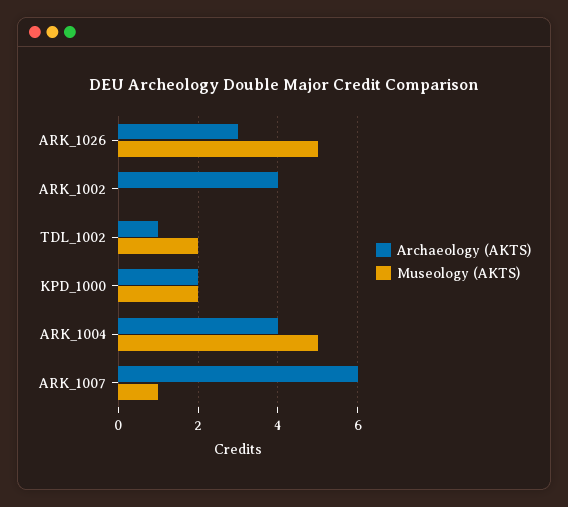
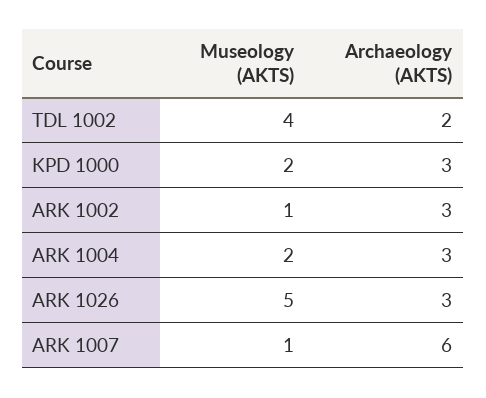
  {
    "Archaeology (AKTS)": {
      "ARK_1026": 3,
-     "ARK_1002": 4,
+     "ARK_1002": 3,
-     "TDL_1002": 1,
+     "TDL_1002": 2,
-     "KPD_1000": 2,
+     "KPD_1000": 3,
-     "ARK_1004": 4,
+     "ARK_1004": 3,
      "ARK_1007": 6
    },
    "Museology (AKTS)": {
      "ARK_1026": 5,
-     "ARK_1002": 0,
+     "ARK_1002": 1,
-     "TDL_1002": 2,
+     "TDL_1002": 4,
      "KPD_1000": 2,
-     "ARK_1004": 5,
+     "ARK_1004": 2,
      "ARK_1007": 1
    }
  }

